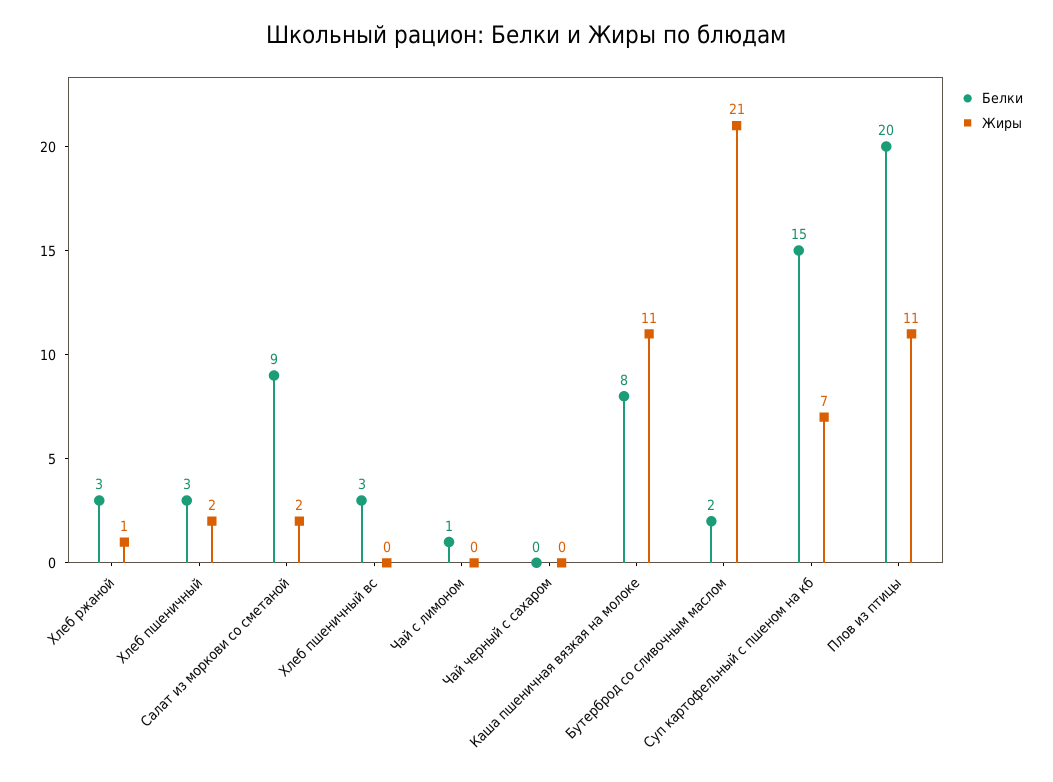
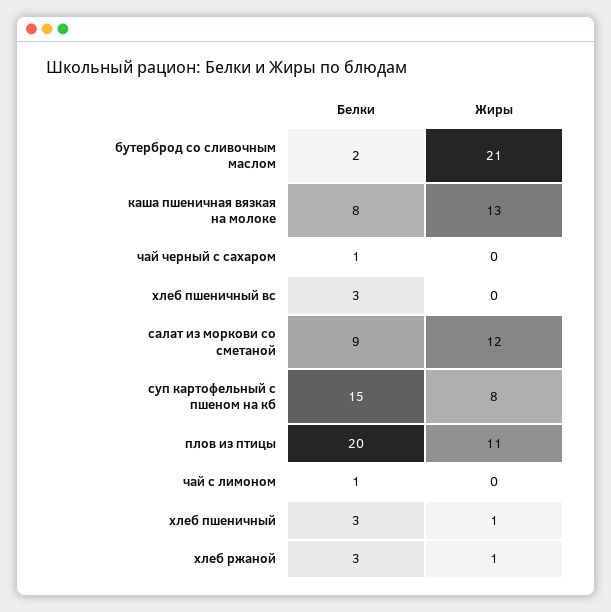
  {
    "Белки": {
      "Хлеб ржаной": 3,
      "Хлеб пшеничный": 3,
      "Салат из моркови со сметаной": 9,
      "Хлеб пшеничный вс": 3,
      "Чай с лимоном": 1,
-     "Чай черный с сахаром": 0,
+     "Чай черный с сахаром": 1,
      "Каша пшеничная вязкая на молоке": 8,
      "Бутерброд со сливочным маслом": 2,
      "Суп картофельный с пшеном на кб": 15,
      "Плов из птицы": 20
    },
    "Жиры": {
      "Хлеб ржаной": 1,
-     "Хлеб пшеничный": 2,
+     "Хлеб пшеничный": 1,
-     "Салат из моркови со сметаной": 2,
+     "Салат из моркови со сметаной": 12,
      "Хлеб пшеничный вс": 0,
      "Чай с лимоном": 0,
      "Чай черный с сахаром": 0,
-     "Каша пшеничная вязкая на молоке": 11,
+     "Каша пшеничная вязкая на молоке": 13,
      "Бутерброд со сливочным маслом": 21,
-     "Суп картофельный с пшеном на кб": 7,
+     "Суп картофельный с пшеном на кб": 8,
      "Плов из птицы": 11
    }
  }

